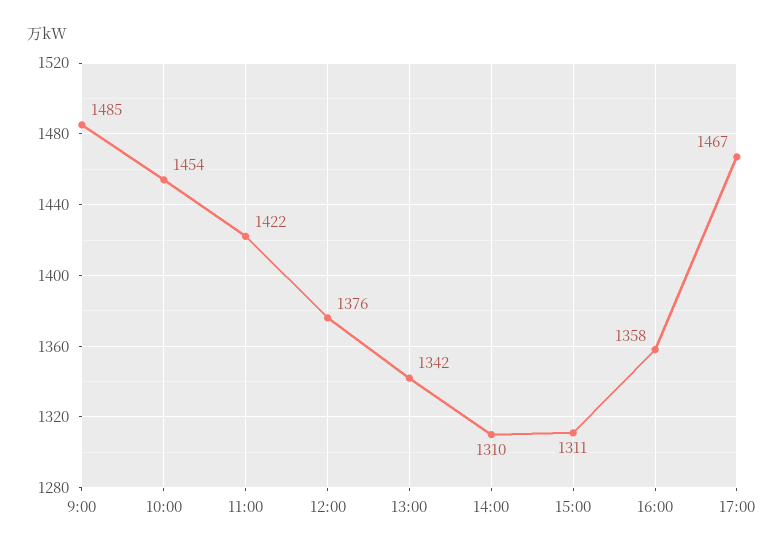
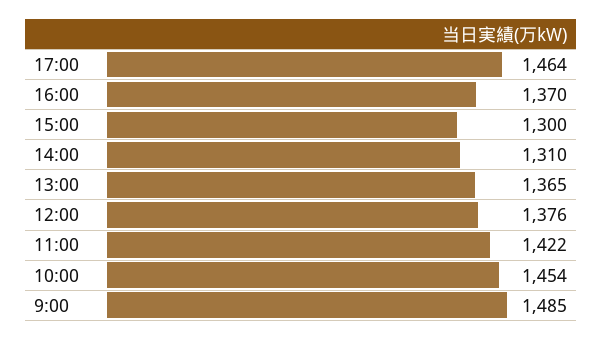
  {
    "9:00": 1485,
    "10:00": 1454,
    "11:00": 1422,
    "12:00": 1376,
-   "13:00": 1342,
+   "13:00": 1365,
    "14:00": 1310,
-   "15:00": 1311,
+   "15:00": 1300,
-   "16:00": 1358,
+   "16:00": 1370,
-   "17:00": 1467
+   "17:00": 1464
  }

